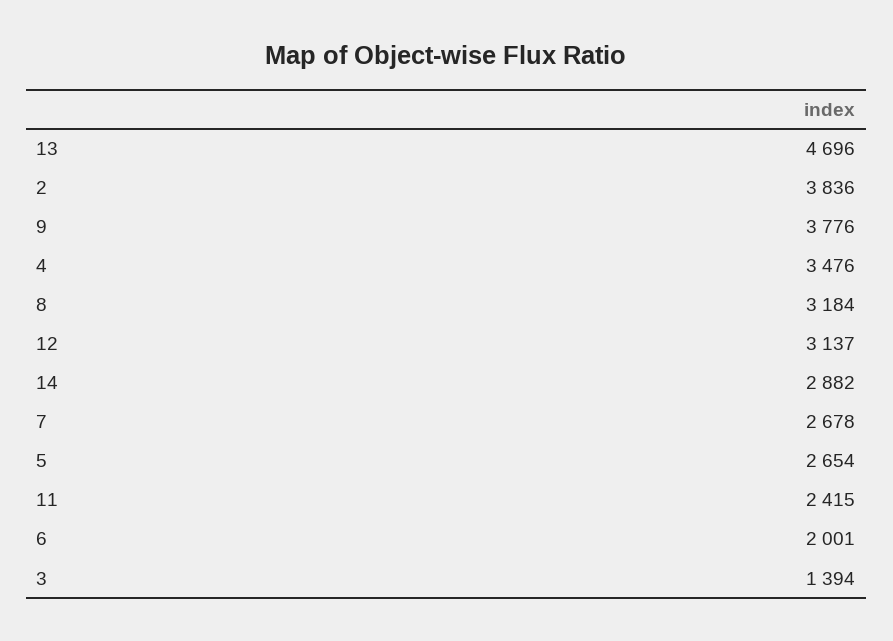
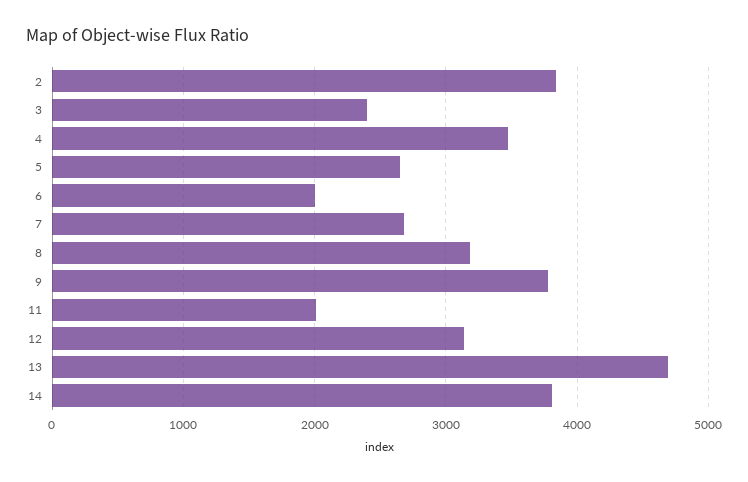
  {
    "13": 4696,
    "2": 3836,
    "9": 3776,
    "4": 3476,
    "8": 3184,
    "12": 3137,
-   "14": 2882,
+   "14": 3800,
    "7": 2678,
    "5": 2654,
-   "11": 2415,
+   "11": 2000,
    "6": 2001,
-   "3": 1394
+   "3": 2400
  }

